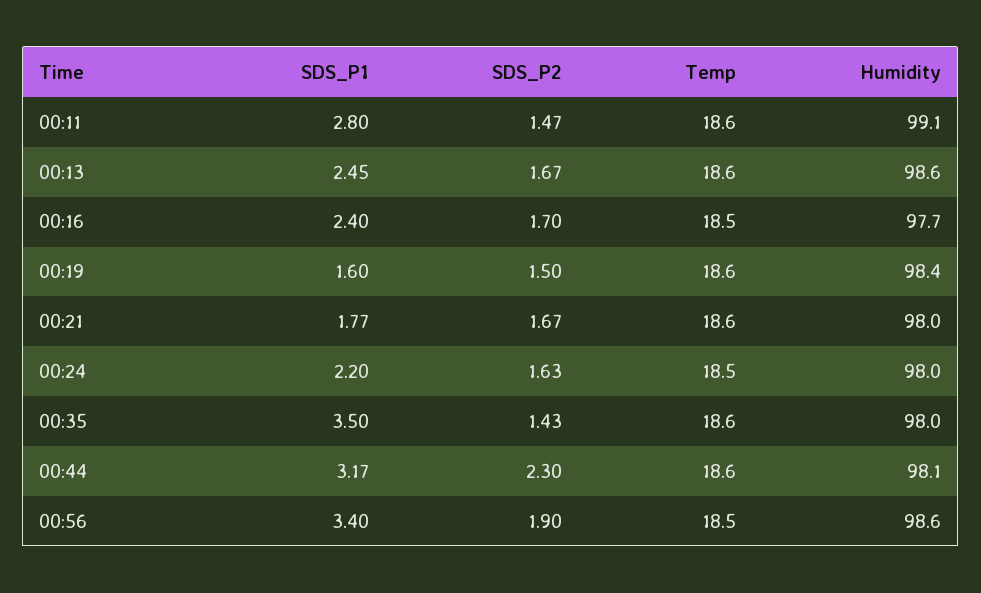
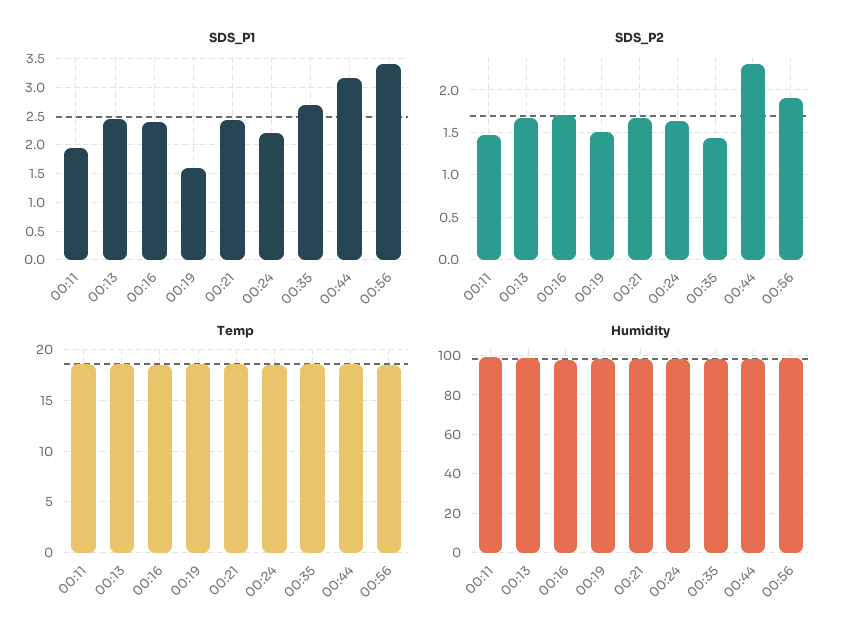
  {
    "SDS_P1": {
-     "00:11": 2.8,
+     "00:11": 2,
      "00:13": 2.45,
      "00:16": 2.4,
      "00:19": 1.6,
-     "00:21": 1.77,
+     "00:21": 2.5,
      "00:24": 2.2,
-     "00:35": 3.5,
+     "00:35": 2.75,
      "00:44": 3.17,
      "00:56": 3.4
    },
    "SDS_P2": {
      "00:11": 1.47,
      "00:13": 1.67,
      "00:16": 1.7,
      "00:19": 1.5,
      "00:21": 1.67,
      "00:24": 1.63,
      "00:35": 1.43,
      "00:44": 2.3,
      "00:56": 1.9
    },
    "Temp": {
      "00:11": 18.6,
      "00:13": 18.6,
      "00:16": 18.5,
      "00:19": 18.6,
      "00:21": 18.6,
      "00:24": 18.5,
      "00:35": 18.6,
      "00:44": 18.6,
      "00:56": 18.5
    },
    "Humidity": {
      "00:11": 99.1,
      "00:13": 98.6,
      "00:16": 97.7,
      "00:19": 98.4,
      "00:21": 98,
      "00:24": 98,
      "00:35": 98,
      "00:44": 98.1,
      "00:56": 98.6
    }
  }

